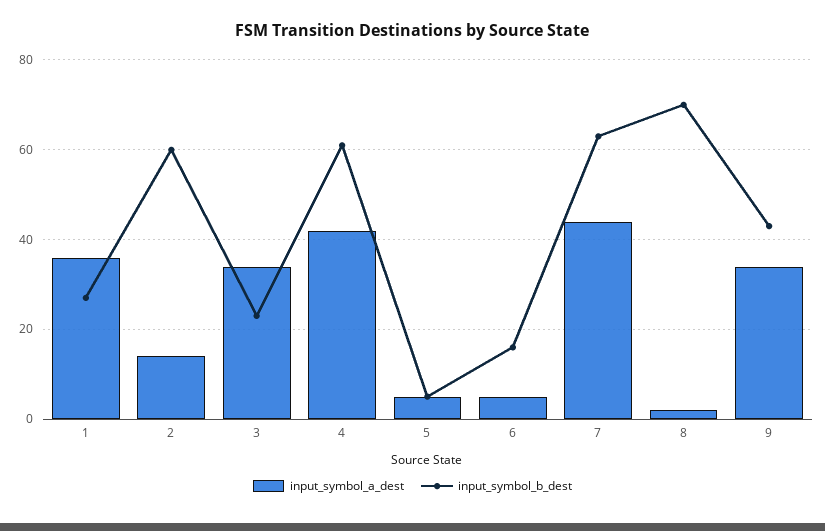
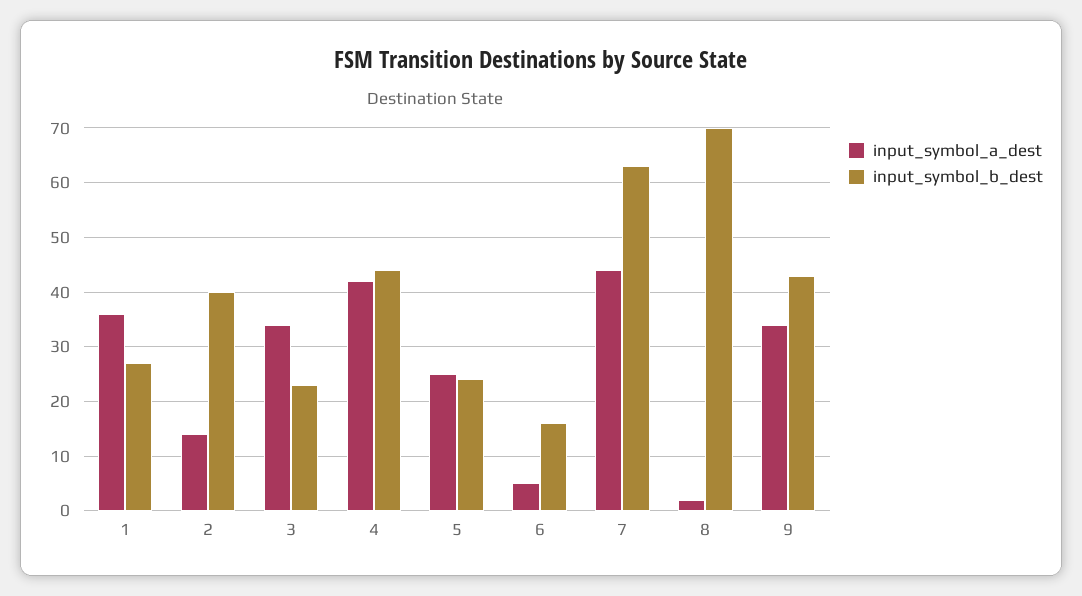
  {
    "input_symbol_a_dest": {
      "1": 35,
      "2": 15,
      "3": 35,
      "4": 40,
-     "5": 5,
+     "5": 25,
      "6": 5,
      "7": 45,
      "8": 0,
      "9": 35
    },
    "input_symbol_b_dest": {
      "1": 25,
-     "2": 60,
+     "2": 40,
      "3": 25,
-     "4": 60,
+     "4": 45,
-     "5": 5,
+     "5": 25,
      "6": 15,
      "7": 65,
      "8": 70,
      "9": 45
    }
  }

